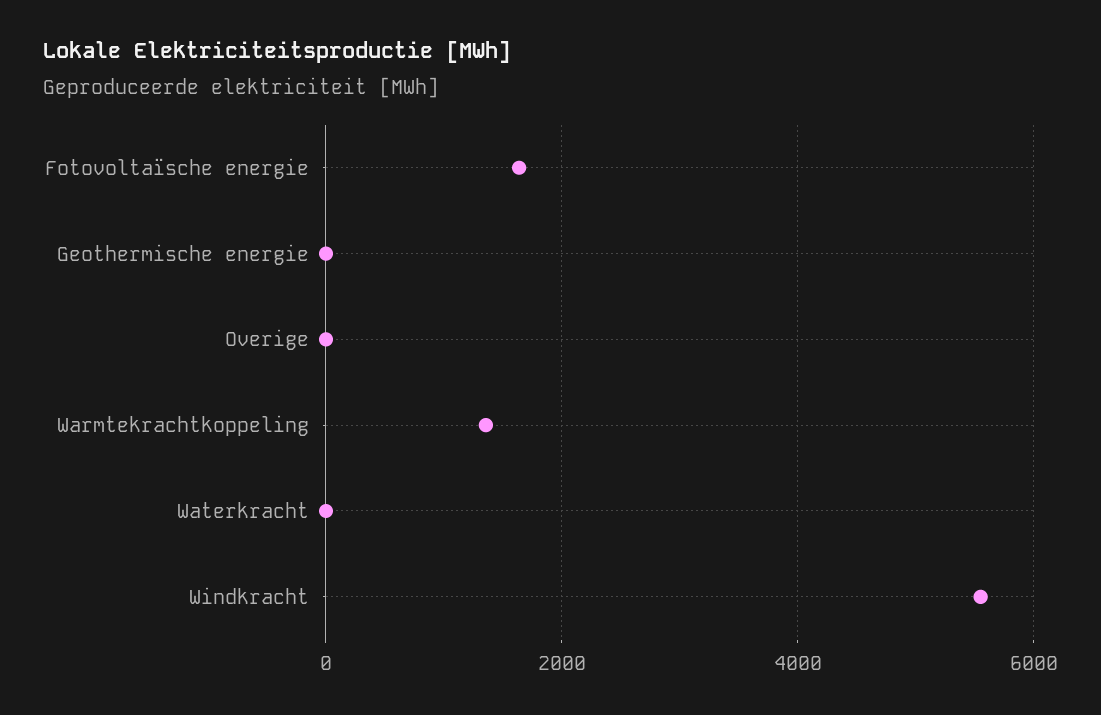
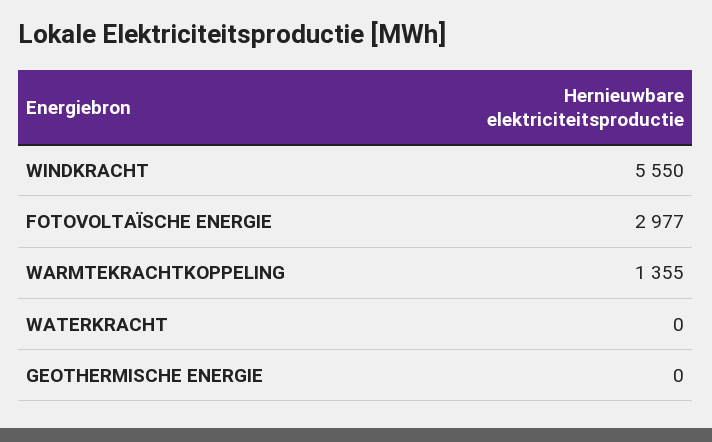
  {
-   "Fotovoltaïsche energie": 1600,
+   "Fotovoltaïsche energie": 2977,
    "Geothermische energie": 0,
-   "Overige": 0,
    "Warmtekrachtkoppeling": 1355,
    "Waterkracht": 0,
    "Windkracht": 5550
  }

